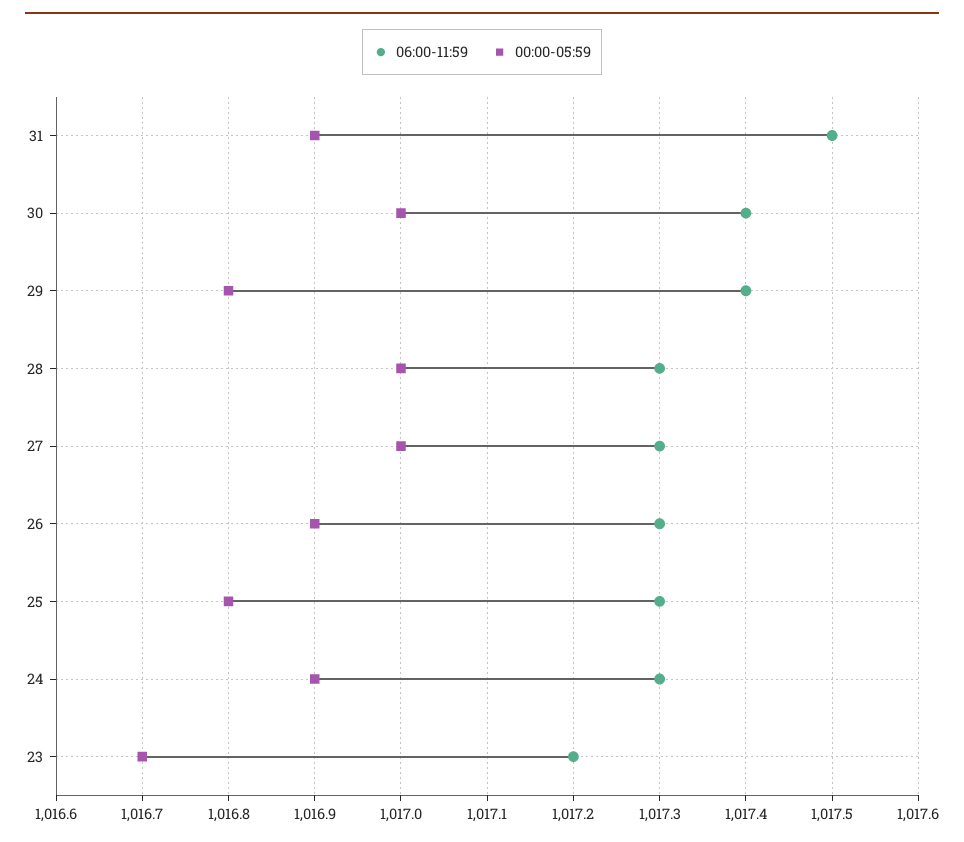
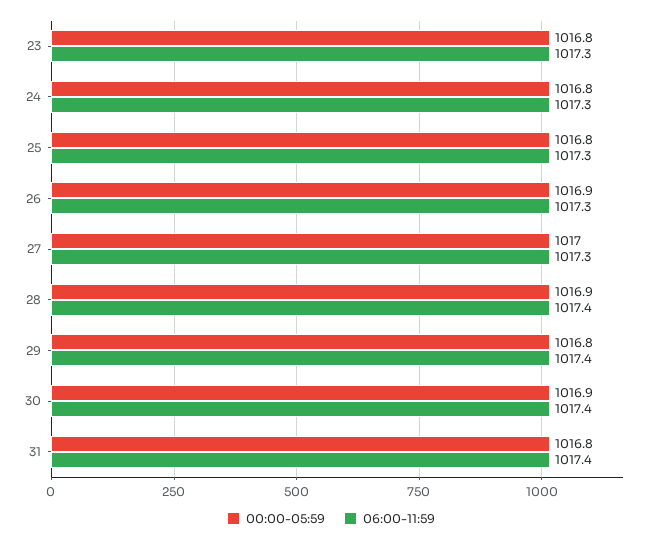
  {
    "06:00-11:59": {
-     "31": 1017.5,
+     "31": 1017.4,
      "30": 1017.4,
      "29": 1017.4,
-     "28": 1017.3,
+     "28": 1017.4,
      "27": 1017.3,
      "26": 1017.3,
      "25": 1017.3,
      "24": 1017.3,
-     "23": 1017.2
+     "23": 1017.3
    },
    "00:00-05:59": {
-     "31": 1016.9,
+     "31": 1016.8,
-     "30": 1017,
+     "30": 1016.9,
      "29": 1016.8,
-     "28": 1017,
+     "28": 1016.9,
      "27": 1017,
      "26": 1016.9,
      "25": 1016.8,
-     "24": 1016.9,
+     "24": 1016.8,
-     "23": 1016.7
+     "23": 1016.8
    }
  }

